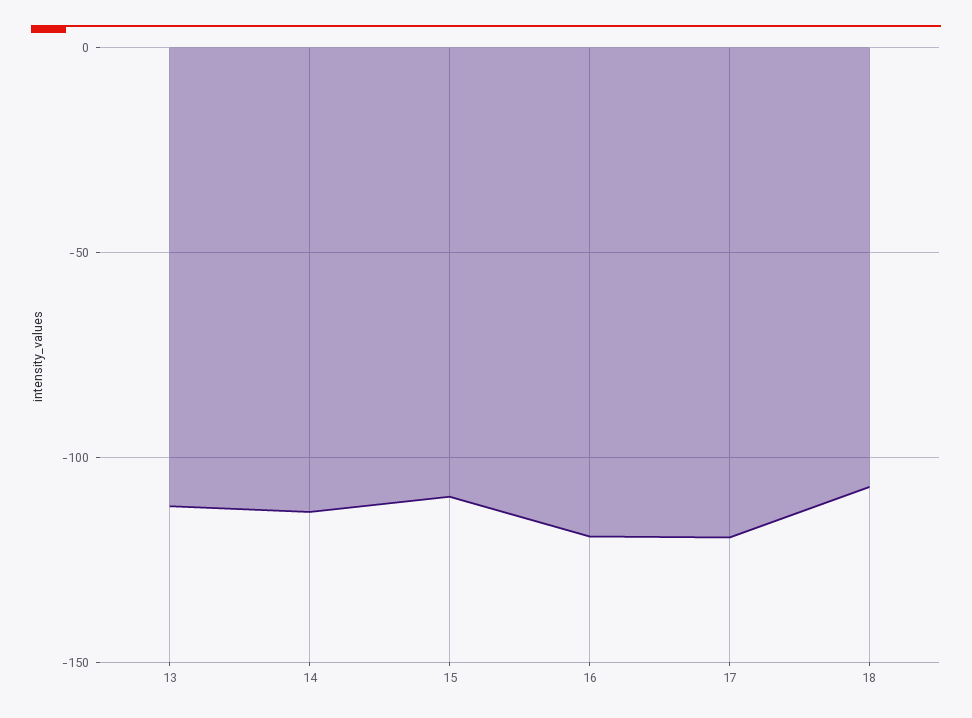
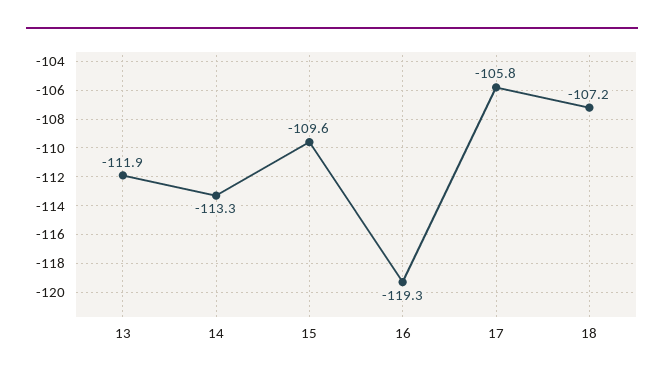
  {
    "13": -111.9,
    "14": -113.3,
    "15": -109.6,
    "16": -119.3,
-   "17": -120,
+   "17": -105.8,
    "18": -107.2
  }

